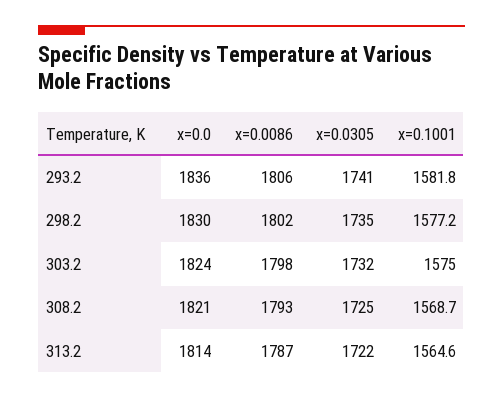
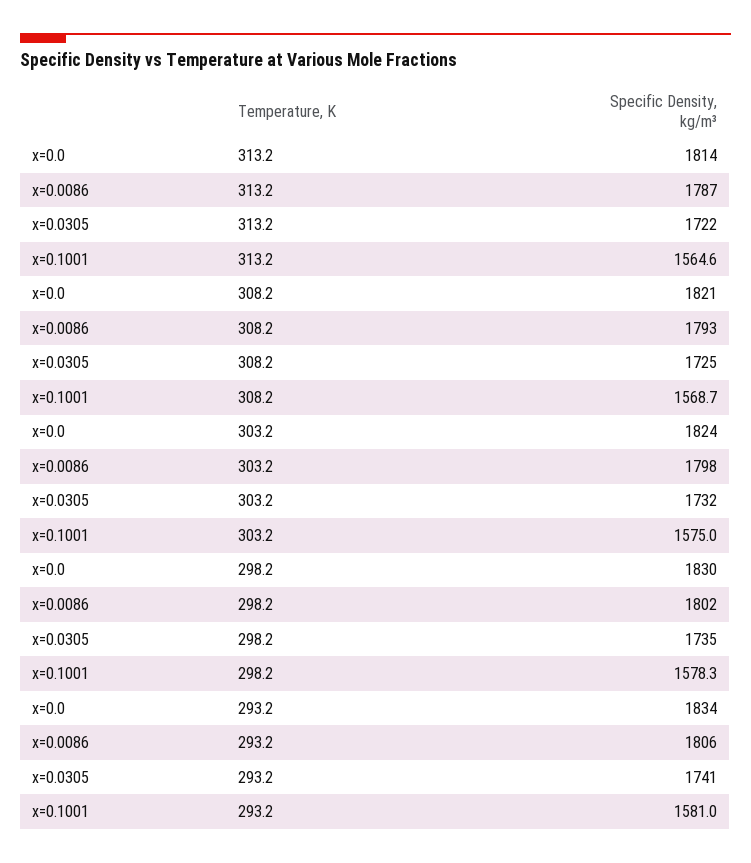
  {
    "x=0.0": {
-     "293.2": 1836,
+     "293.2": 1834,
      "298.2": 1830,
      "303.2": 1824,
      "308.2": 1821,
      "313.2": 1814
    },
    "x=0.0086": {
      "293.2": 1806,
      "298.2": 1802,
      "303.2": 1798,
      "308.2": 1793,
      "313.2": 1787
    },
    "x=0.0305": {
      "293.2": 1741,
      "298.2": 1735,
      "303.2": 1732,
      "308.2": 1725,
      "313.2": 1722
    },
    "x=0.1001": {
-     "293.2": 1581.8,
+     "293.2": 1581,
-     "298.2": 1577.2,
+     "298.2": 1578.3,
      "303.2": 1575,
      "308.2": 1568.7,
      "313.2": 1564.6
    }
  }

